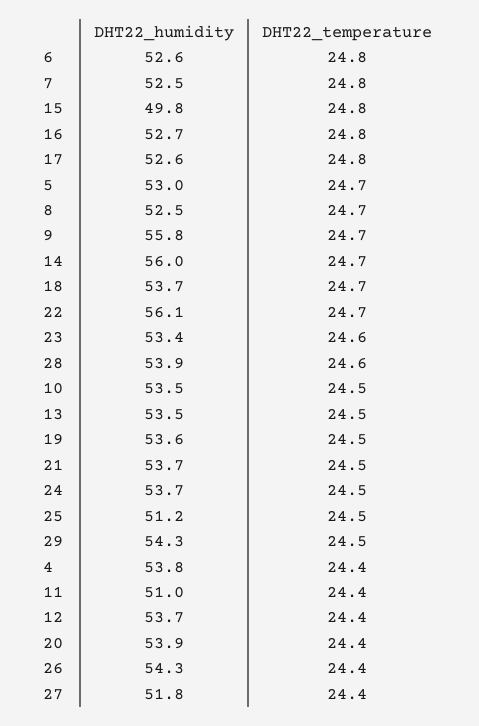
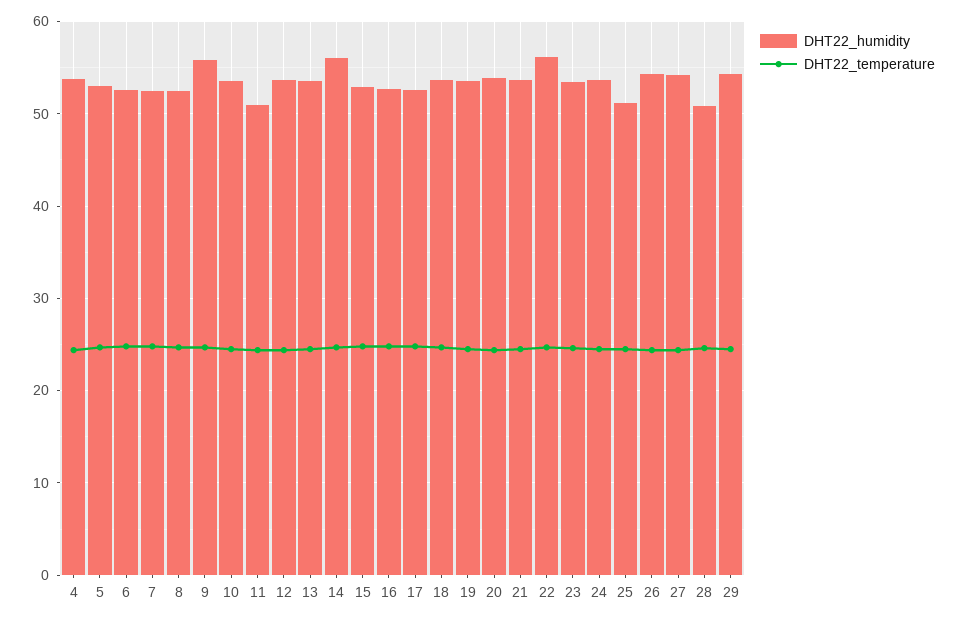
  {
    "DHT22_humidity": {
      "6": 52.6,
      "7": 52.5,
-     "15": 49.8,
+     "15": 53,
      "16": 52.7,
      "17": 52.6,
      "5": 53,
      "8": 52.5,
      "9": 55.8,
      "14": 56,
      "18": 53.7,
      "22": 56.1,
      "23": 53.4,
-     "28": 53.9,
+     "28": 51,
      "10": 53.5,
      "13": 53.5,
      "19": 53.6,
      "21": 53.7,
      "24": 53.7,
      "25": 51.2,
      "29": 54.3,
      "4": 53.8,
      "11": 51,
      "12": 53.7,
      "20": 53.9,
      "26": 54.3,
-     "27": 51.8
+     "27": 54
    },
    "DHT22_temperature": {
      "6": 24.8,
      "7": 24.8,
      "15": 24.8,
      "16": 24.8,
      "17": 24.8,
      "5": 24.7,
      "8": 24.7,
      "9": 24.7,
      "14": 24.7,
      "18": 24.7,
      "22": 24.7,
      "23": 24.6,
      "28": 24.6,
      "10": 24.5,
      "13": 24.5,
      "19": 24.5,
      "21": 24.5,
      "24": 24.5,
      "25": 24.5,
      "29": 24.5,
      "4": 24.4,
      "11": 24.4,
      "12": 24.4,
      "20": 24.4,
      "26": 24.4,
      "27": 24.4
    }
  }

